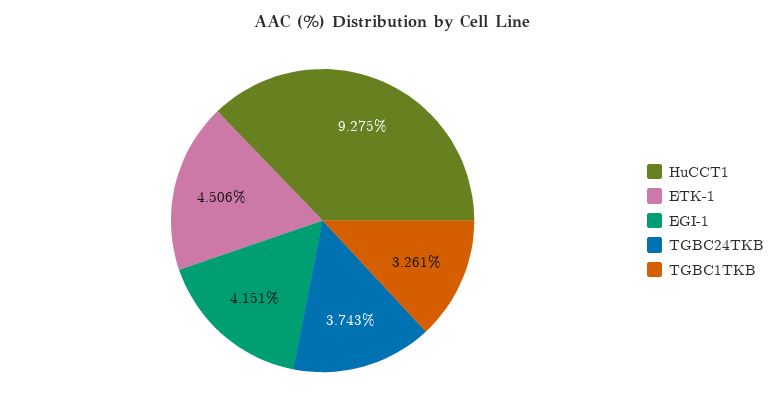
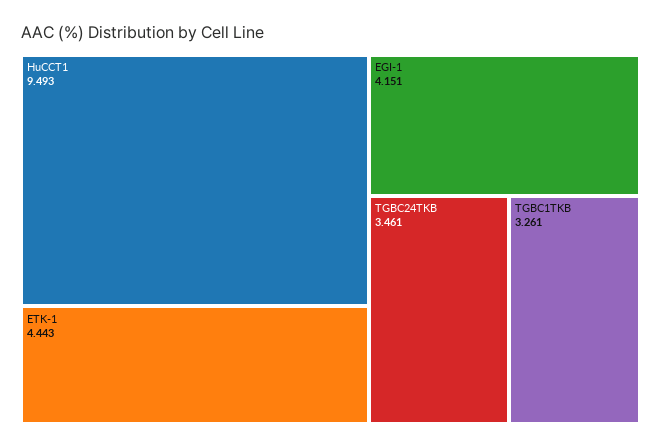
  {
-   "HuCCT1": 9.275,
+   "HuCCT1": 9.493,
-   "ETK-1": 4.506,
+   "ETK-1": 4.443,
    "EGI-1": 4.151,
-   "TGBC24TKB": 3.743,
+   "TGBC24TKB": 3.461,
    "TGBC1TKB": 3.261
  }

